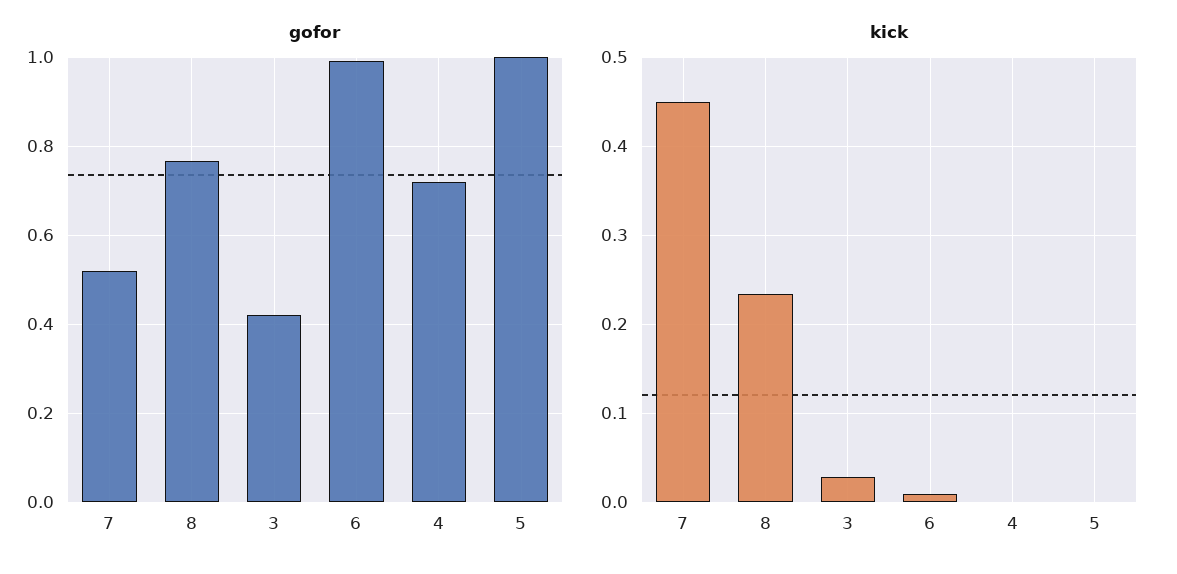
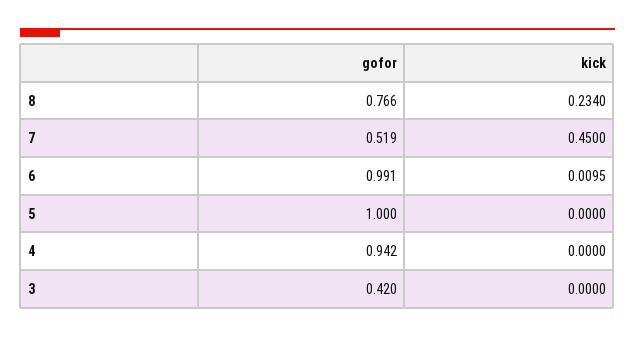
  {
    "gofor": {
      "7": 0.519,
      "8": 0.766,
      "3": 0.42,
      "6": 0.991,
-     "4": 0.72,
+     "4": 0.942,
      "5": 1
    },
    "kick": {
      "7": 0.45,
      "8": 0.234,
-     "3": 0.03,
+     "3": 0,
      "6": 0.0095,
      "4": 0,
      "5": 0
    }
  }

